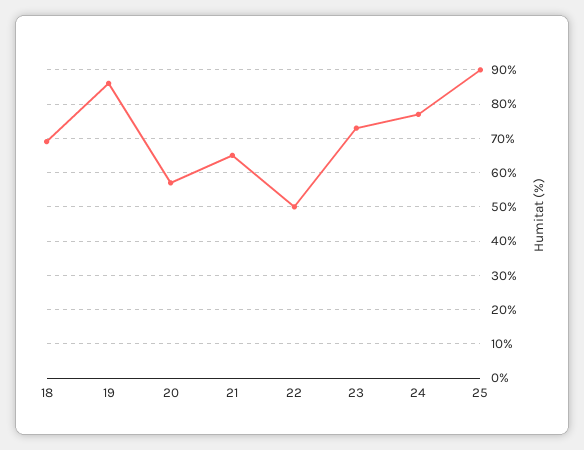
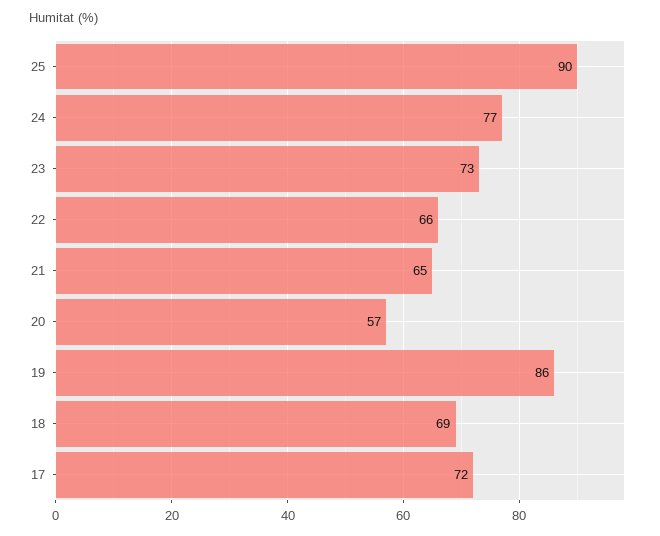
  {
    "18": 69,
    "19": 86,
    "20": 57,
    "21": 65,
-   "22": 50,
+   "22": 66,
    "23": 73,
    "24": 77,
-   "25": 90
+   "25": 90,
+   "17": 72
  }

